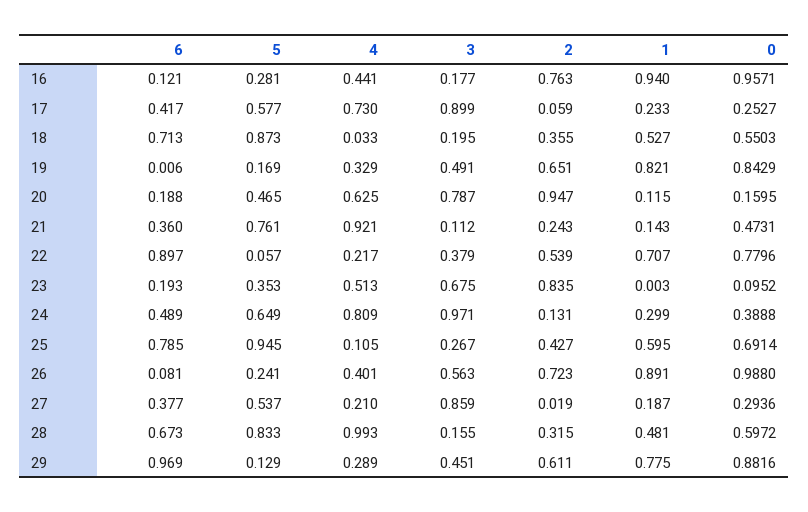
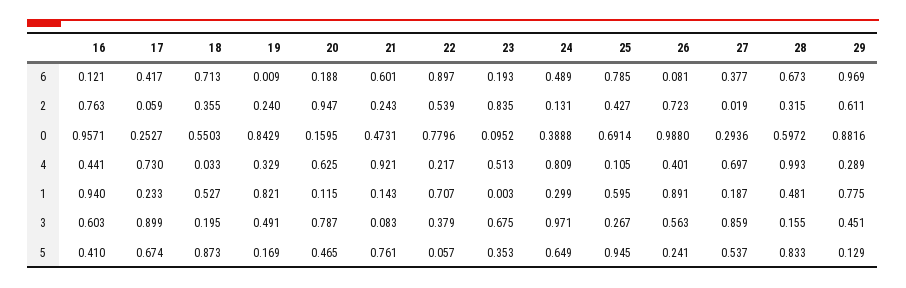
  {
    "6": {
      "16": 0.121,
      "17": 0.417,
      "18": 0.713,
-     "19": 0.006,
+     "19": 0.009,
      "20": 0.188,
-     "21": 0.36,
+     "21": 0.601,
      "22": 0.897,
      "23": 0.193,
      "24": 0.489,
      "25": 0.785,
      "26": 0.081,
      "27": 0.377,
      "28": 0.673,
      "29": 0.969
    },
    "5": {
-     "16": 0.281,
+     "16": 0.41,
-     "17": 0.577,
+     "17": 0.674,
      "18": 0.873,
      "19": 0.169,
      "20": 0.465,
      "21": 0.761,
      "22": 0.057,
      "23": 0.353,
      "24": 0.649,
      "25": 0.945,
      "26": 0.241,
      "27": 0.537,
      "28": 0.833,
      "29": 0.129
    },
    "4": {
      "16": 0.441,
      "17": 0.73,
      "18": 0.033,
      "19": 0.329,
      "20": 0.625,
      "21": 0.921,
      "22": 0.217,
      "23": 0.513,
      "24": 0.809,
      "25": 0.105,
      "26": 0.401,
-     "27": 0.21,
+     "27": 0.697,
      "28": 0.993,
      "29": 0.289
    },
    "3": {
-     "16": 0.177,
+     "16": 0.603,
      "17": 0.899,
      "18": 0.195,
      "19": 0.491,
      "20": 0.787,
-     "21": 0.112,
+     "21": 0.083,
      "22": 0.379,
      "23": 0.675,
      "24": 0.971,
      "25": 0.267,
      "26": 0.563,
      "27": 0.859,
      "28": 0.155,
      "29": 0.451
    },
    "2": {
      "16": 0.763,
      "17": 0.059,
      "18": 0.355,
-     "19": 0.651,
+     "19": 0.24,
      "20": 0.947,
      "21": 0.243,
      "22": 0.539,
      "23": 0.835,
      "24": 0.131,
      "25": 0.427,
      "26": 0.723,
      "27": 0.019,
      "28": 0.315,
      "29": 0.611
    },
    "1": {
      "16": 0.94,
      "17": 0.233,
      "18": 0.527,
      "19": 0.821,
      "20": 0.115,
      "21": 0.143,
      "22": 0.707,
      "23": 0.003,
      "24": 0.299,
      "25": 0.595,
      "26": 0.891,
      "27": 0.187,
      "28": 0.481,
      "29": 0.775
    },
    "0": {
      "16": 0.9571,
      "17": 0.2527,
      "18": 0.5503,
      "19": 0.8429,
      "20": 0.1595,
      "21": 0.4731,
      "22": 0.7796,
      "23": 0.0952,
      "24": 0.3888,
      "25": 0.6914,
      "26": 0.988,
      "27": 0.2936,
      "28": 0.5972,
      "29": 0.8816
    }
  }

